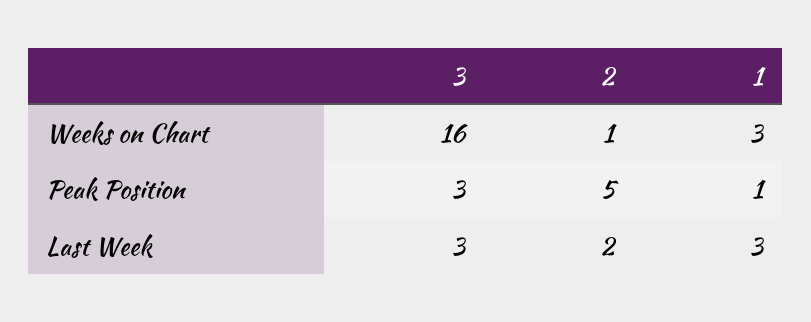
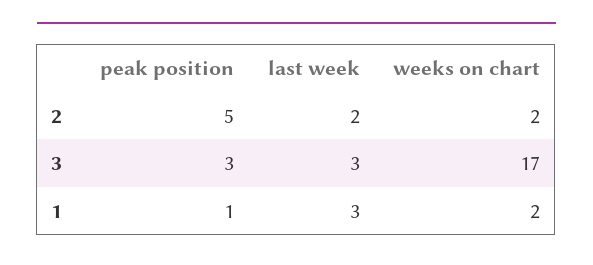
  {
    "3": {
-     "Weeks on Chart": 16,
+     "Weeks on Chart": 17,
      "Peak Position": 3,
      "Last Week": 3
    },
    "2": {
-     "Weeks on Chart": 1,
+     "Weeks on Chart": 2,
      "Peak Position": 5,
      "Last Week": 2
    },
    "1": {
-     "Weeks on Chart": 3,
+     "Weeks on Chart": 2,
      "Peak Position": 1,
      "Last Week": 3
    }
  }

